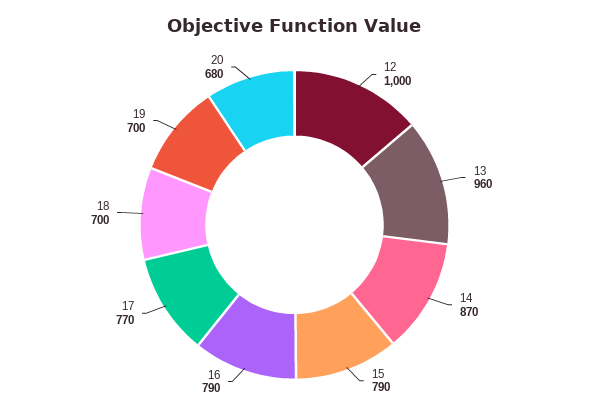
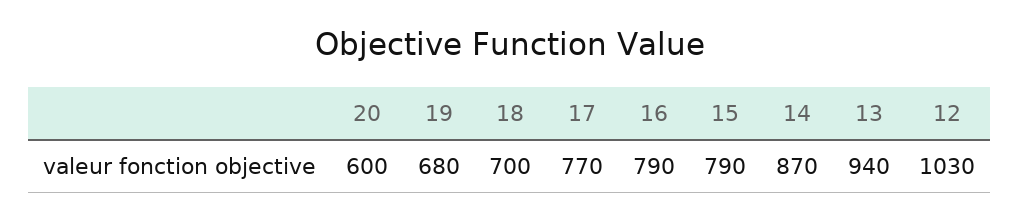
  {
-   "12": 1000,
+   "12": 1030,
-   "13": 960,
+   "13": 940,
    "14": 870,
    "15": 790,
    "16": 790,
    "17": 770,
    "18": 700,
-   "19": 700,
+   "19": 680,
-   "20": 680
+   "20": 600
  }

